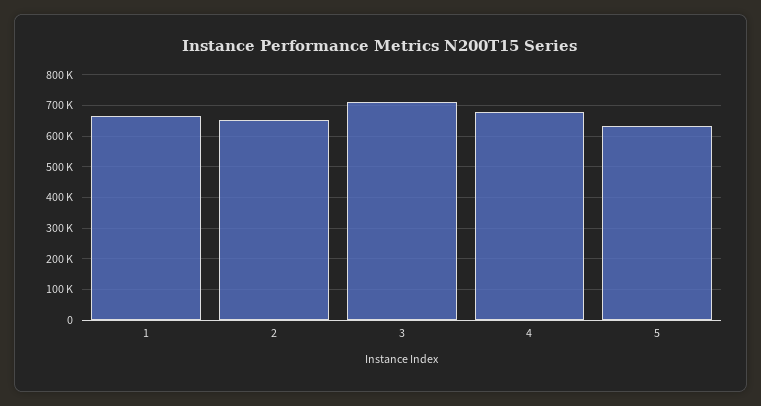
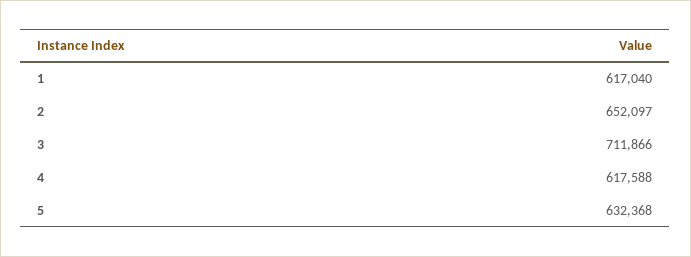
  {
-   "1": 660000,
+   "1": 617040,
    "2": 652097,
    "3": 711866,
-   "4": 680000,
+   "4": 617588,
    "5": 632368
  }

